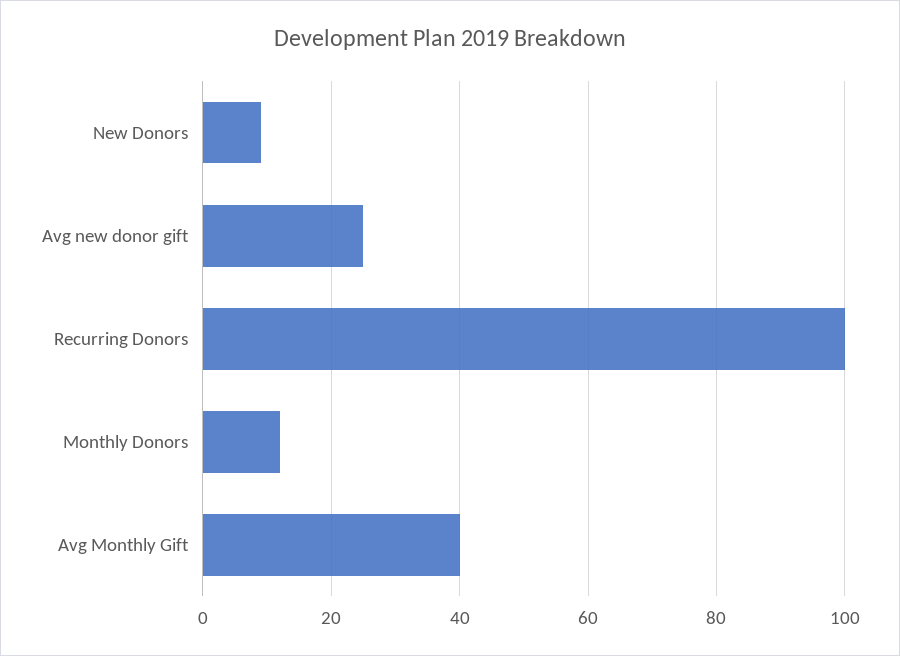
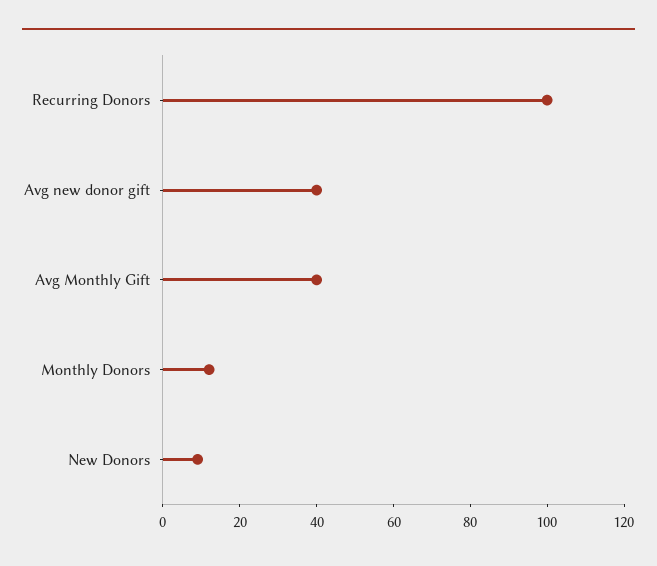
  {
    "New Donors": 10,
-   "Avg new donor gift": 25,
+   "Avg new donor gift": 40,
    "Recurring Donors": 100,
    "Monthly Donors": 10,
    "Avg Monthly Gift": 40
  }

